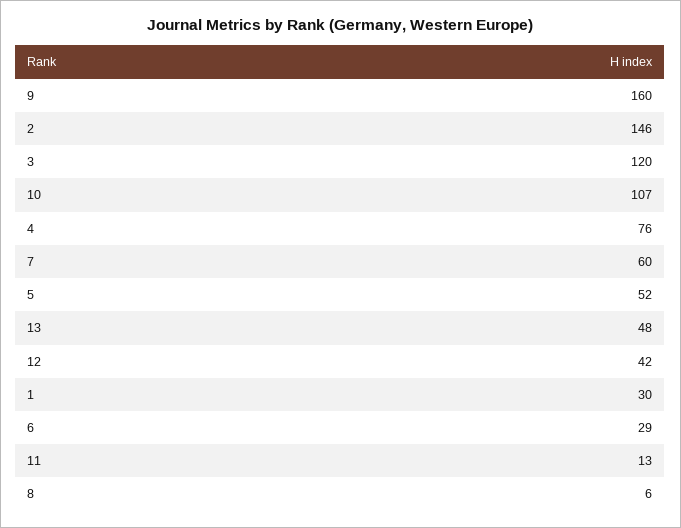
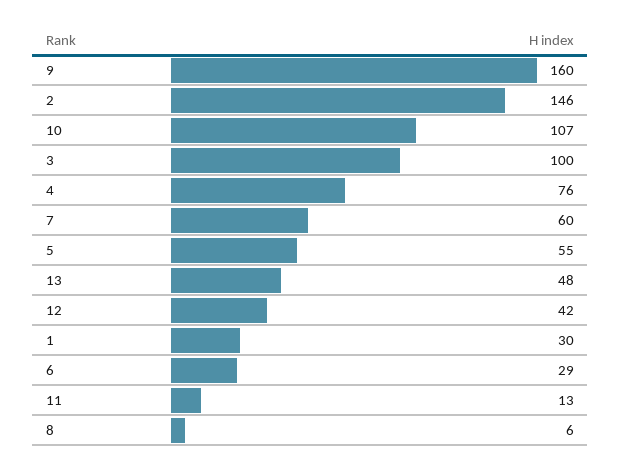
  {
    "9": 160,
    "2": 146,
-   "3": 120,
+   "3": 100,
    "10": 107,
    "4": 76,
    "7": 60,
-   "5": 52,
+   "5": 55,
    "13": 48,
    "12": 42,
    "1": 30,
    "6": 29,
    "11": 13,
    "8": 6
  }

